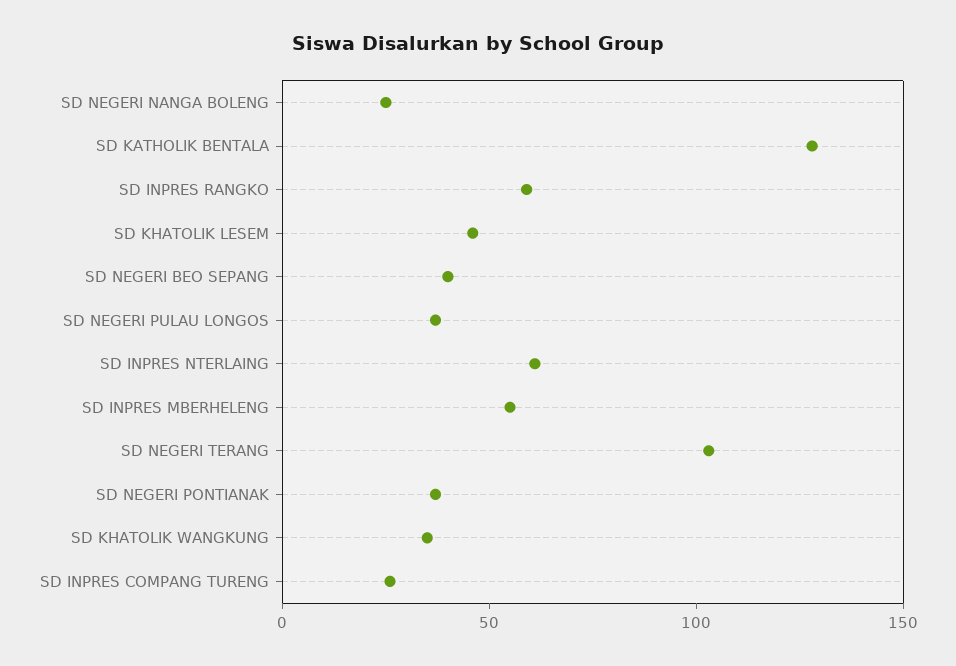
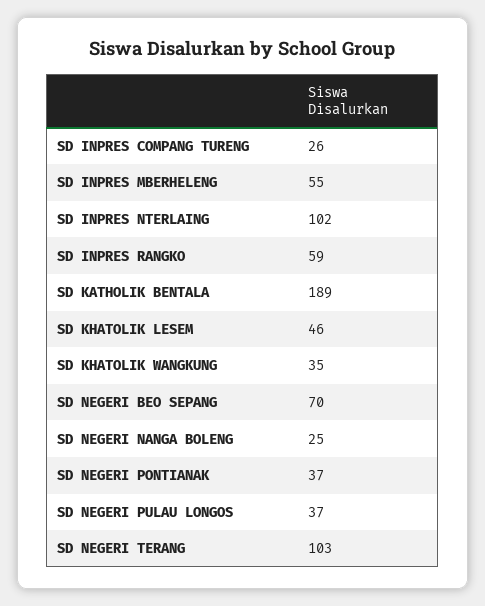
  {
    "SD NEGERI NANGA BOLENG": 25,
-   "SD KATHOLIK BENTALA": 130,
+   "SD KATHOLIK BENTALA": 189,
    "SD INPRES RANGKO": 59,
    "SD KHATOLIK LESEM": 46,
-   "SD NEGERI BEO SEPANG": 40,
+   "SD NEGERI BEO SEPANG": 70,
    "SD NEGERI PULAU LONGOS": 37,
-   "SD INPRES NTERLAING": 60,
+   "SD INPRES NTERLAING": 102,
    "SD INPRES MBERHELENG": 55,
    "SD NEGERI TERANG": 103,
    "SD NEGERI PONTIANAK": 37,
    "SD KHATOLIK WANGKUNG": 35,
    "SD INPRES COMPANG TURENG": 26
  }

